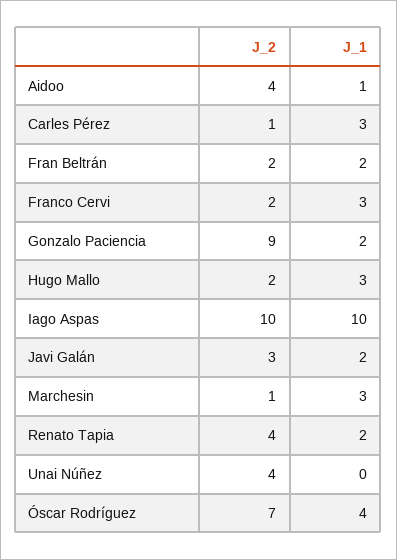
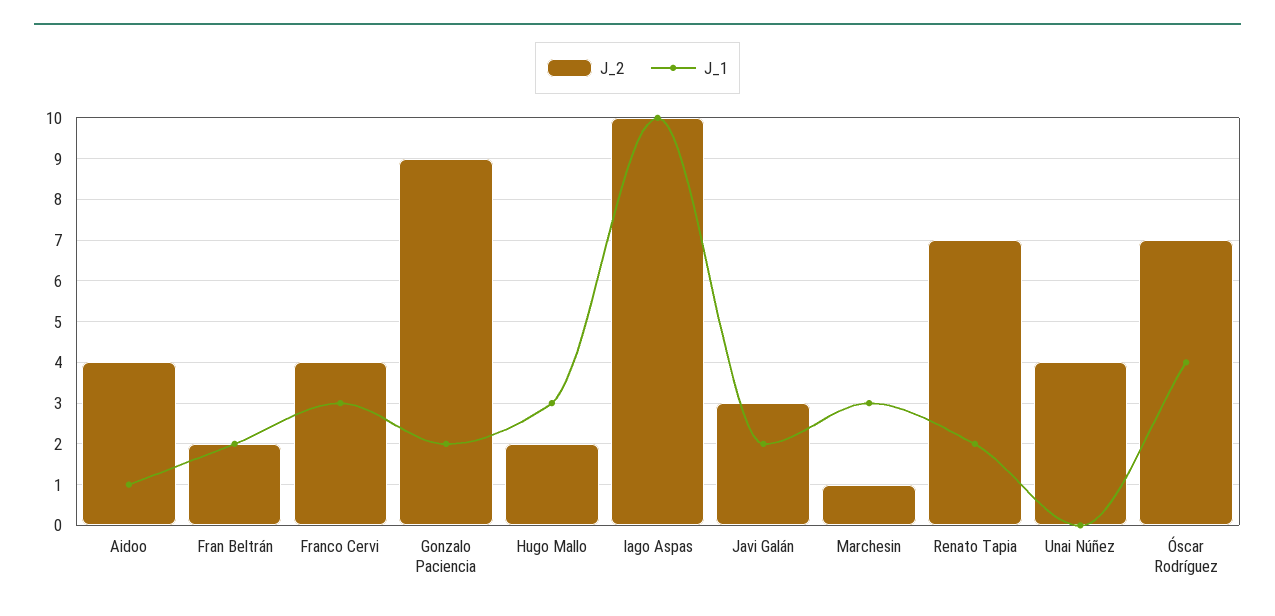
  {
    "J_2": {
      "Aidoo": 4,
-     "Carles Pérez": 1,
      "Fran Beltrán": 2,
-     "Franco Cervi": 2,
+     "Franco Cervi": 4,
      "Gonzalo Paciencia": 9,
      "Hugo Mallo": 2,
      "Iago Aspas": 10,
      "Javi Galán": 3,
      "Marchesin": 1,
-     "Renato Tapia": 4,
+     "Renato Tapia": 7,
      "Unai Núñez": 4,
      "Óscar Rodríguez": 7
    },
    "J_1": {
      "Aidoo": 1,
-     "Carles Pérez": 3,
      "Fran Beltrán": 2,
      "Franco Cervi": 3,
      "Gonzalo Paciencia": 2,
      "Hugo Mallo": 3,
      "Iago Aspas": 10,
      "Javi Galán": 2,
      "Marchesin": 3,
      "Renato Tapia": 2,
      "Unai Núñez": 0,
      "Óscar Rodríguez": 4
    }
  }

